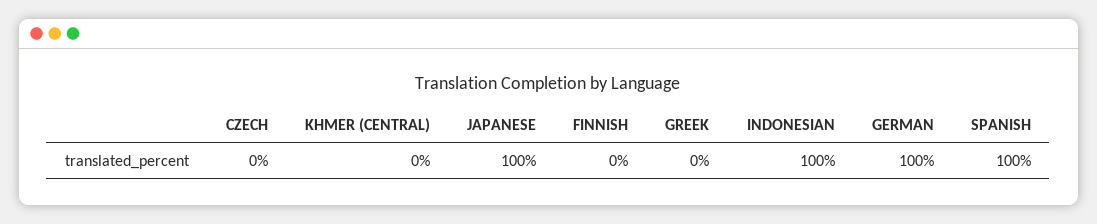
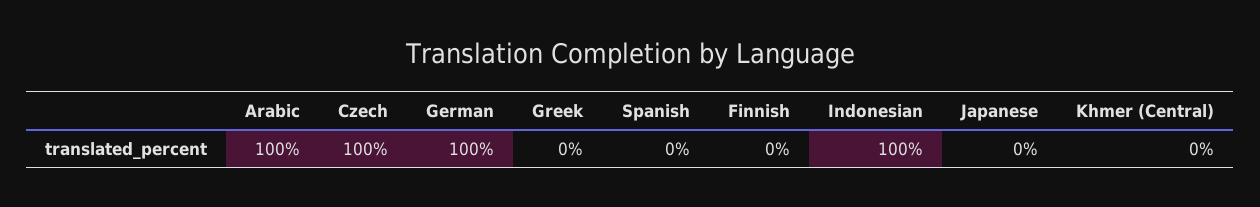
  {
-   "CZECH": 0,
+   "CZECH": 100,
    "KHMER (CENTRAL)": 0,
-   "JAPANESE": 100,
+   "JAPANESE": 0,
    "FINNISH": 0,
    "GREEK": 0,
    "INDONESIAN": 100,
    "GERMAN": 100,
-   "SPANISH": 100
+   "SPANISH": 0,
+   "Arabic": 100
  }

